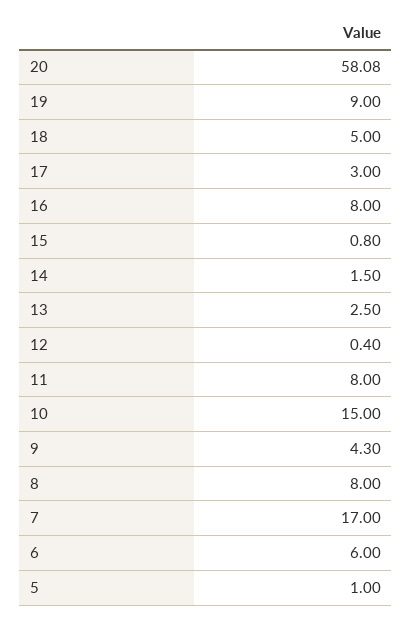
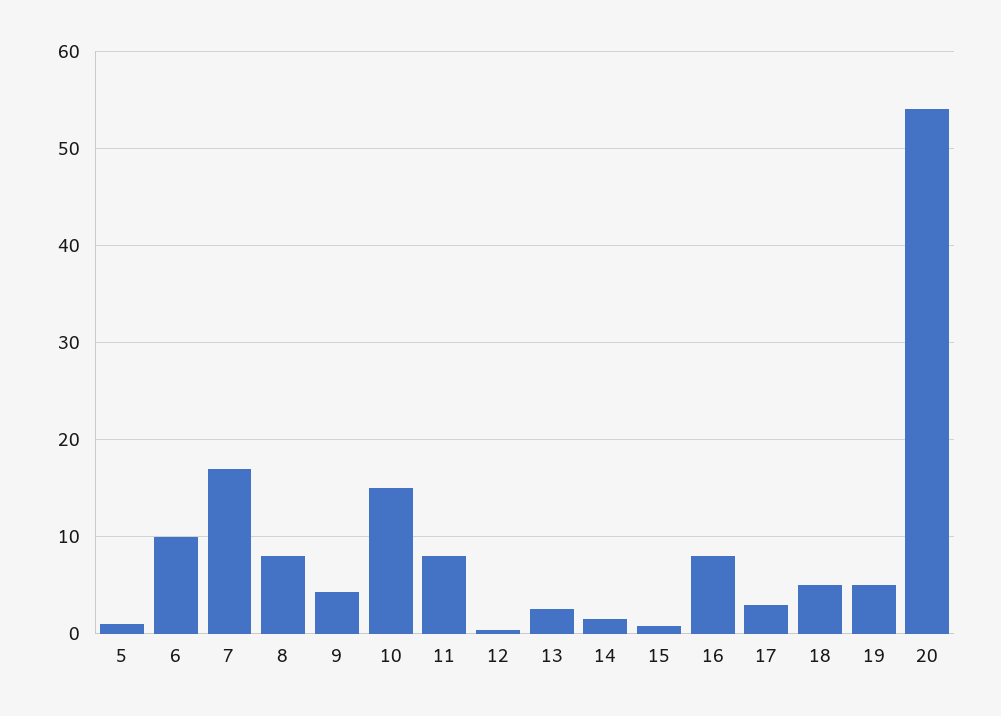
  {
-   "20": 58.08,
+   "20": 54,
-   "19": 9,
+   "19": 5,
    "18": 5,
    "17": 3,
    "16": 8,
    "15": 0.8,
    "14": 1.5,
    "13": 2.5,
    "12": 0.4,
    "11": 8,
    "10": 15,
    "9": 4.3,
    "8": 8,
    "7": 17,
-   "6": 6,
+   "6": 10,
    "5": 1
  }

